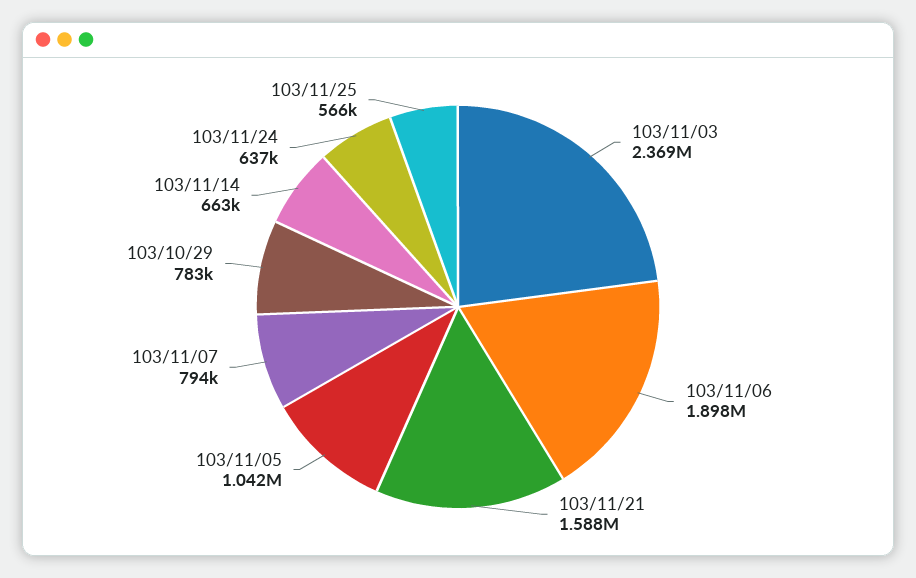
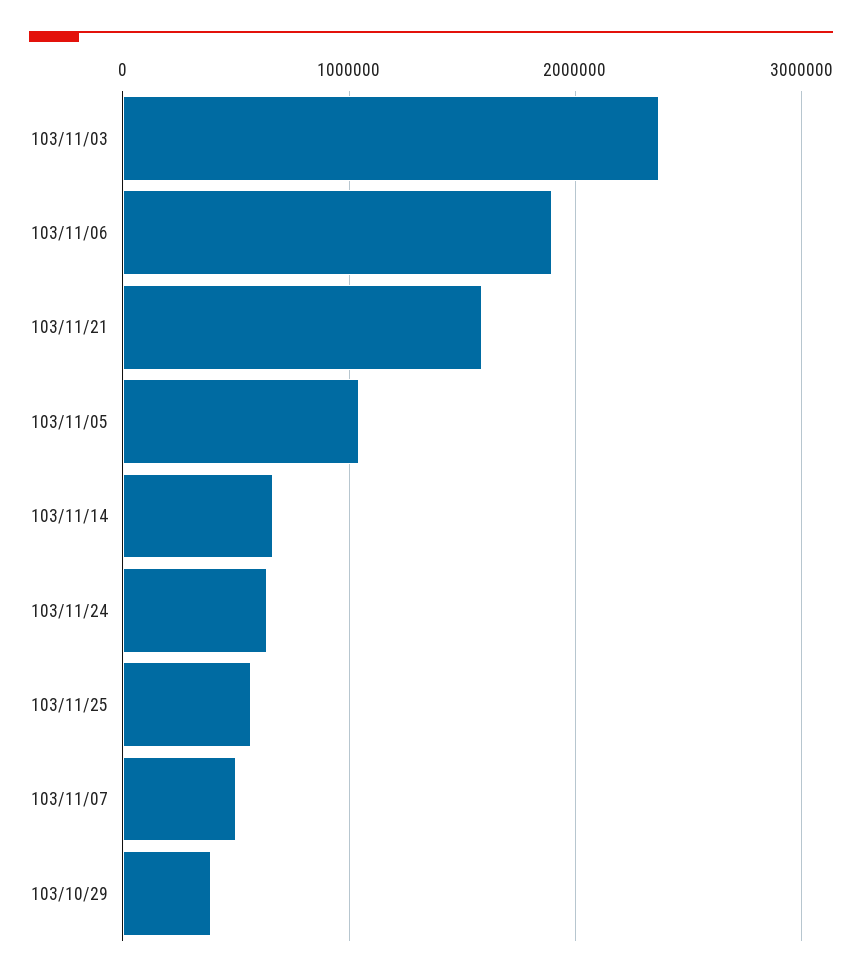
  {
    "103/11/03": 2369000,
    "103/11/06": 1898000,
    "103/11/21": 1588000,
    "103/11/05": 1042000,
-   "103/11/07": 794000,
+   "103/11/07": 500000,
-   "103/10/29": 783000,
+   "103/10/29": 400000,
    "103/11/14": 663000,
    "103/11/24": 637000,
    "103/11/25": 566000
  }

